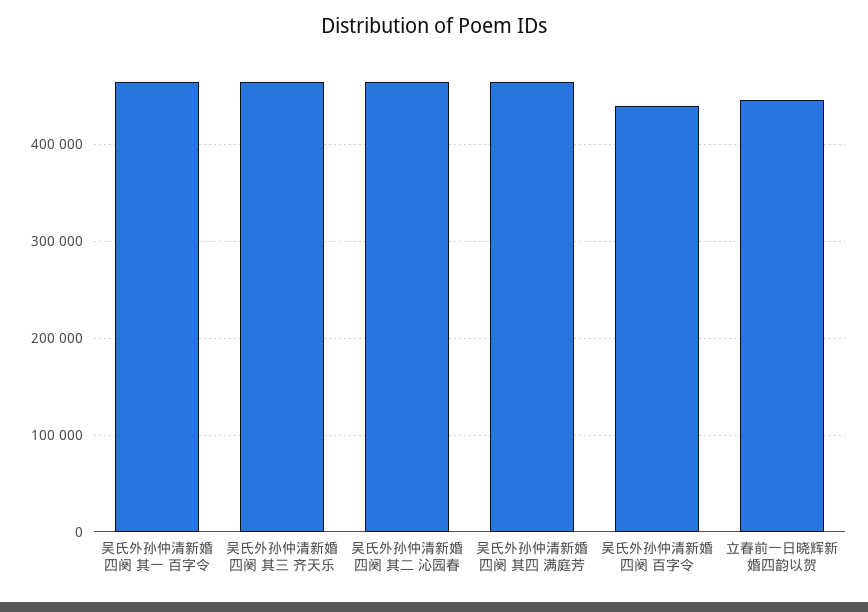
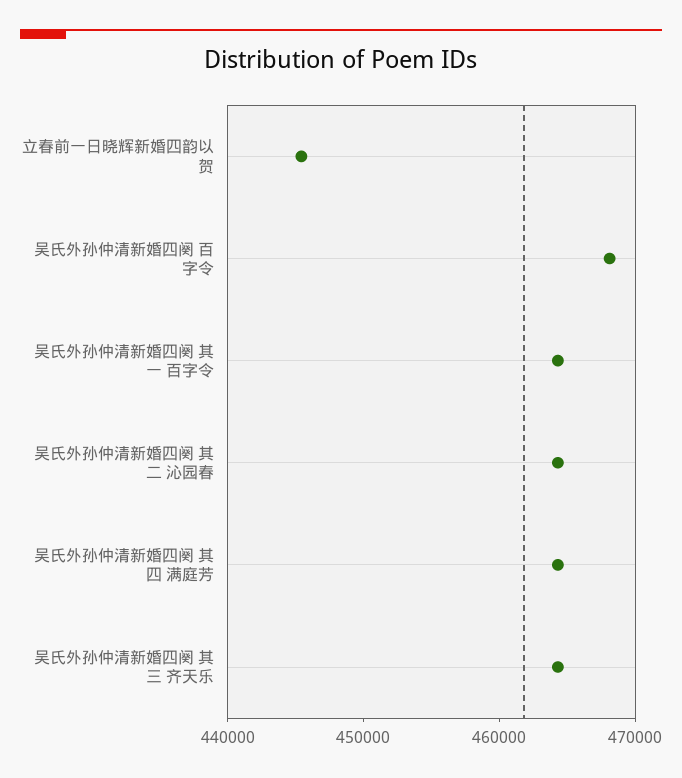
  {
    "吴氏外孙仲清新婚四阕 其一 百字令": 464000,
    "吴氏外孙仲清新婚四阕 其三 齐天乐": 464000,
    "吴氏外孙仲清新婚四阕 其二 沁园春": 464000,
    "吴氏外孙仲清新婚四阕 其四 满庭芳": 464000,
-   "吴氏外孙仲清新婚四阕 百字令": 440000,
+   "吴氏外孙仲清新婚四阕 百字令": 468000,
    "立春前一日晓辉新婚四韵以贺": 446000
  }

